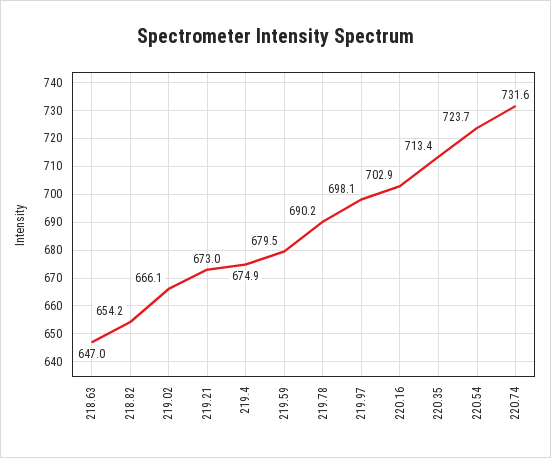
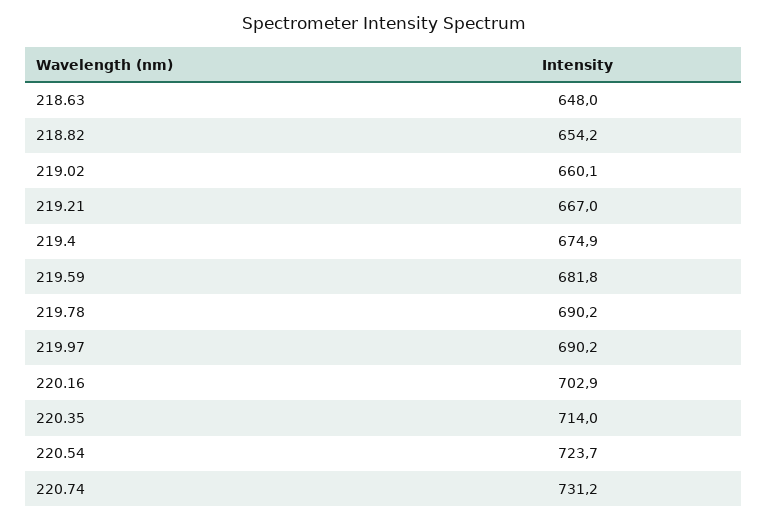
  {
-   "218.63": 647,
+   "218.63": 648,
    "218.82": 654.2,
-   "219.02": 666.1,
+   "219.02": 660.1,
-   "219.21": 673,
+   "219.21": 667,
    "219.4": 674.9,
-   "219.59": 679.5,
+   "219.59": 681.8,
    "219.78": 690.2,
-   "219.97": 698.1,
+   "219.97": 690.2,
    "220.16": 702.9,
-   "220.35": 713.4,
+   "220.35": 714,
    "220.54": 723.7,
-   "220.74": 731.6
+   "220.74": 731.2
  }

